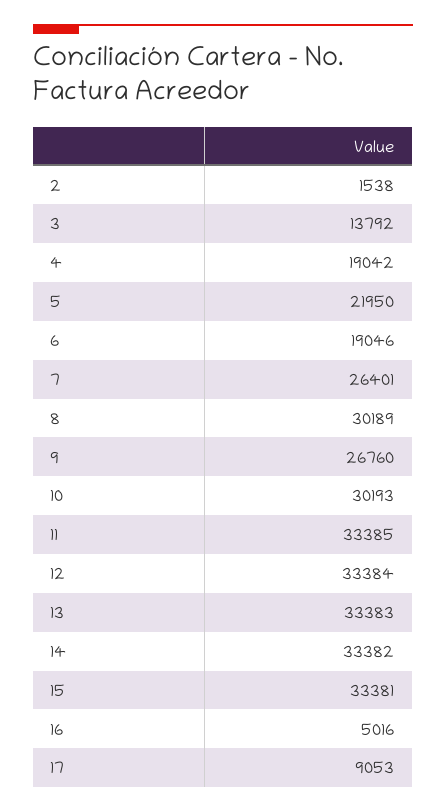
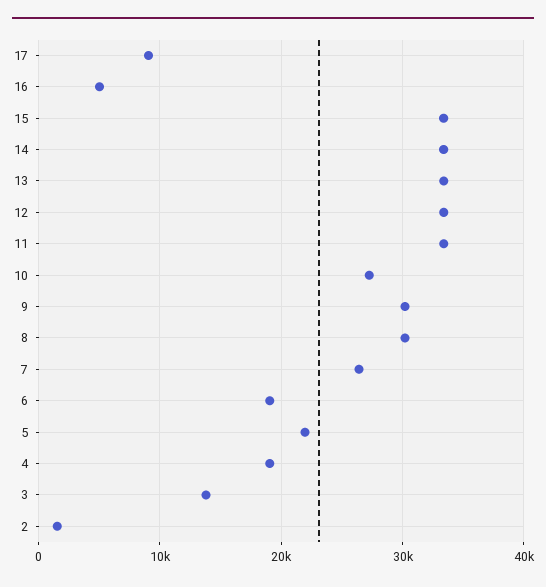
  {
    "2": 1538,
    "3": 13792,
    "4": 19042,
    "5": 21950,
    "6": 19046,
    "7": 26401,
    "8": 30189,
-   "9": 26760,
+   "9": 30000,
-   "10": 30193,
+   "10": 27000,
    "11": 33385,
    "12": 33384,
    "13": 33383,
    "14": 33382,
    "15": 33381,
    "16": 5016,
    "17": 9053
  }

